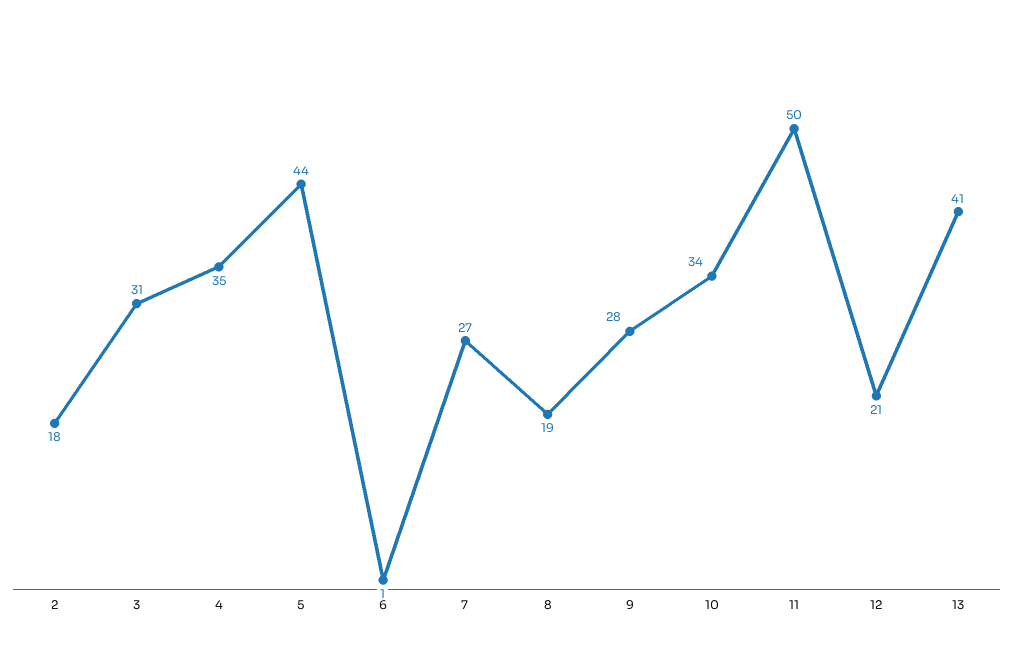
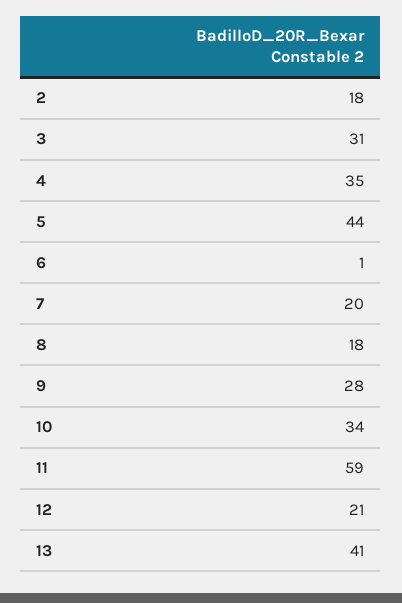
  {
    "2": 18,
    "3": 31,
    "4": 35,
    "5": 44,
    "6": 1,
-   "7": 27,
+   "7": 20,
-   "8": 19,
+   "8": 18,
    "9": 28,
    "10": 34,
-   "11": 50,
+   "11": 59,
    "12": 21,
    "13": 41
  }

